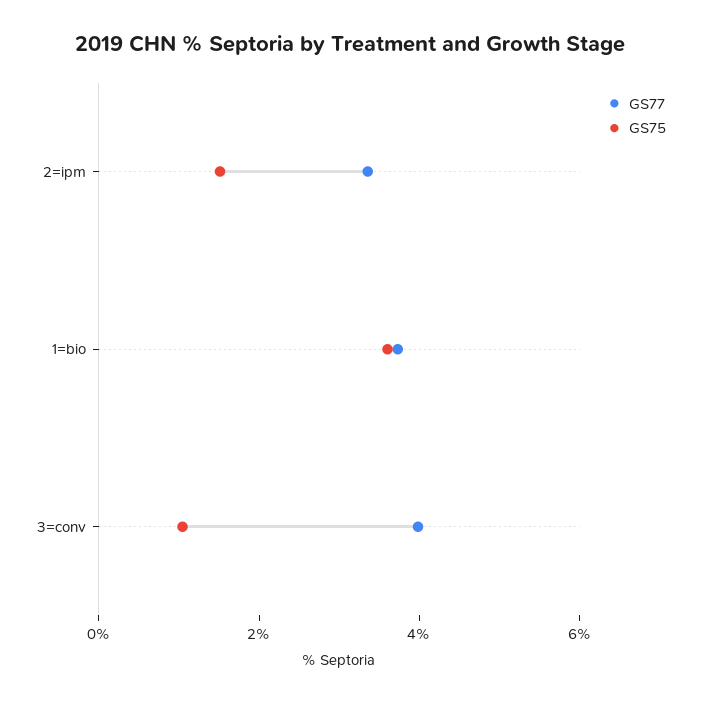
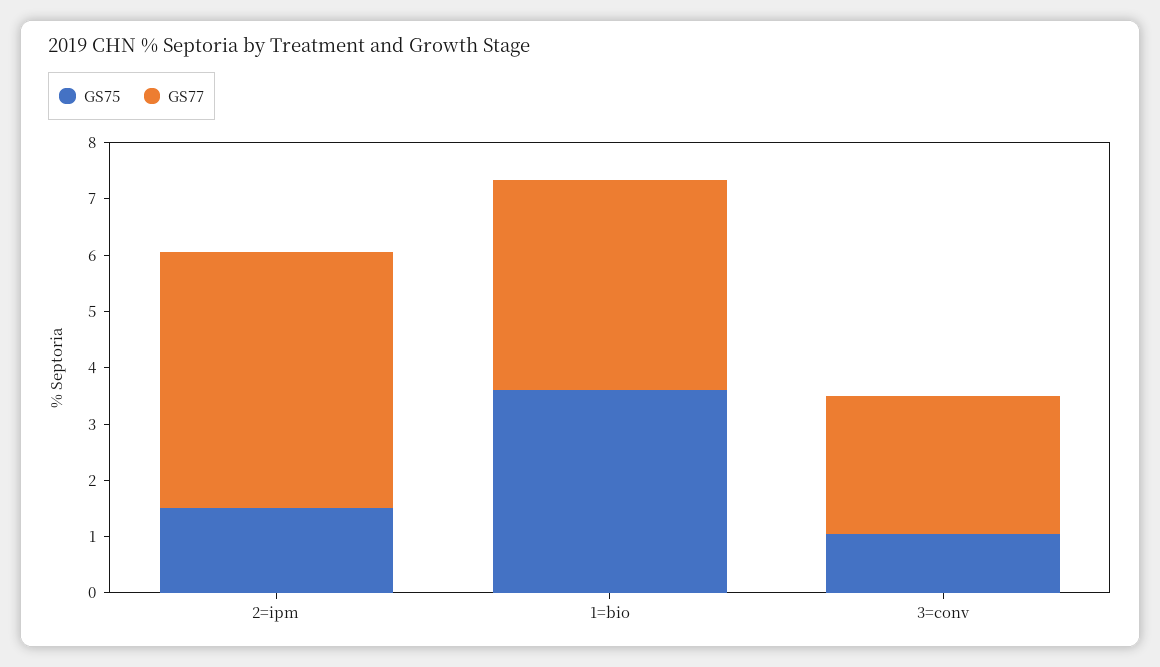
  {
    "GS77": {
-     "2=ipm": 3.5,
+     "2=ipm": 4.6,
      "1=bio": 3.8,
-     "3=conv": 4
+     "3=conv": 2.4
    },
    "GS75": {
      "2=ipm": 1.6,
      "1=bio": 3.6,
      "3=conv": 1
    }
  }

